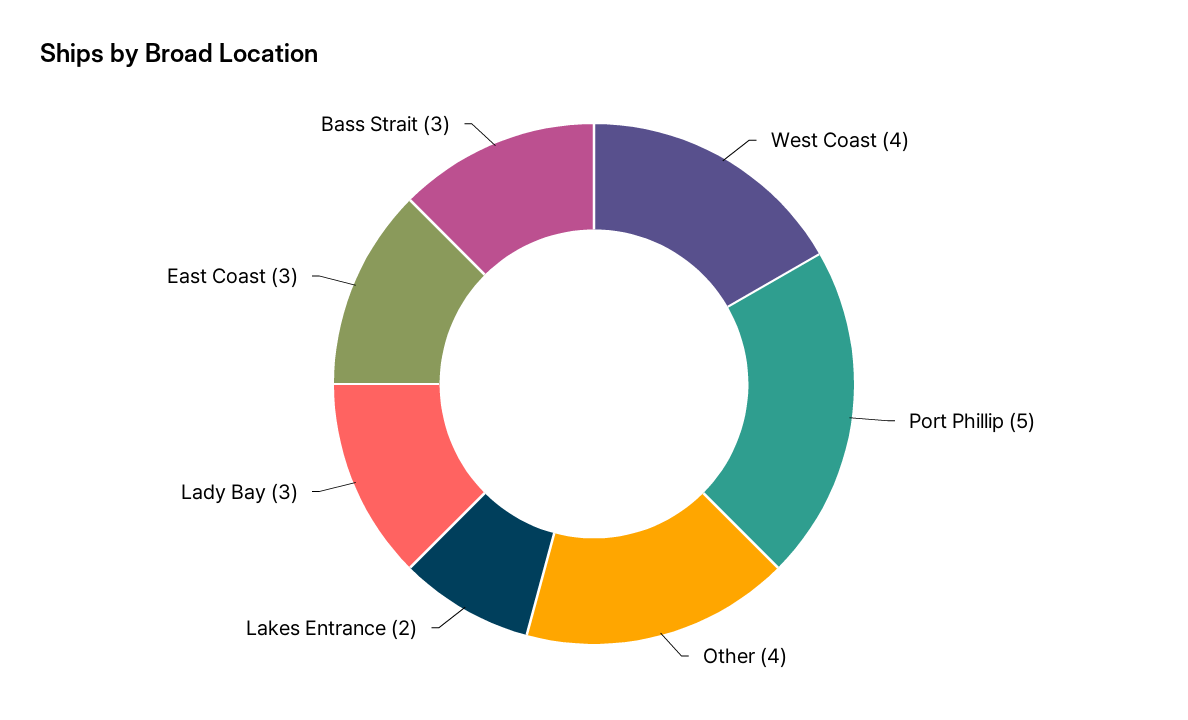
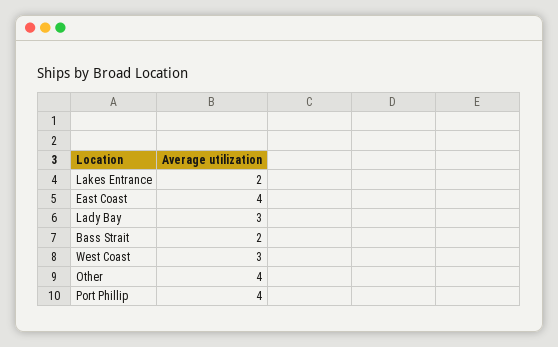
  {
-   "West Coast": 4,
+   "West Coast": 3,
-   "Port Phillip": 5,
+   "Port Phillip": 4,
    "Other": 4,
    "Lakes Entrance": 2,
    "Lady Bay": 3,
-   "East Coast": 3,
+   "East Coast": 4,
-   "Bass Strait": 3
+   "Bass Strait": 2
  }

